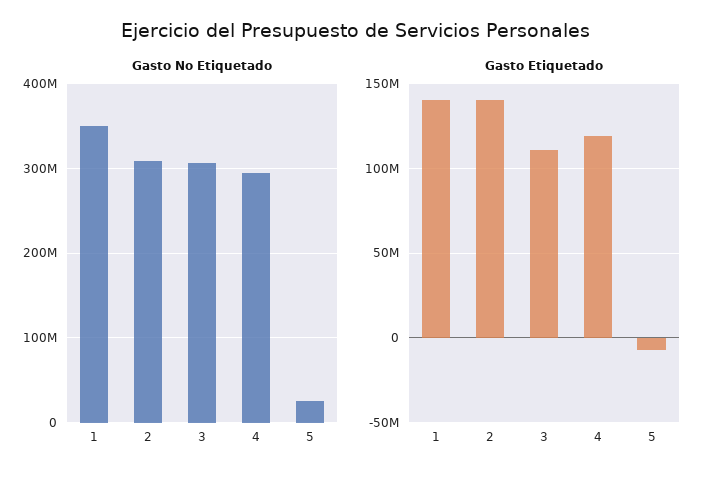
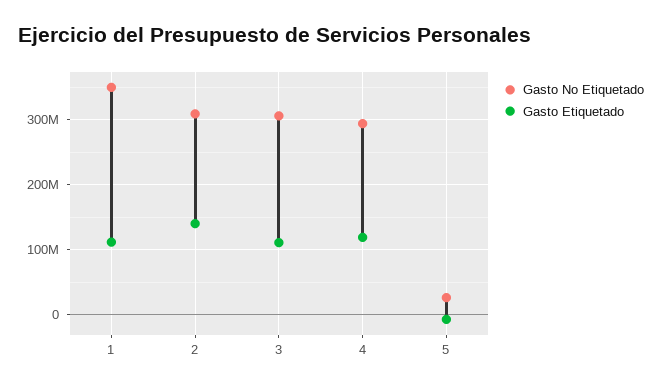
  {
    "Gasto No Etiquetado": {
      "1": 350000000,
      "2": 310000000,
      "3": 310000000,
      "4": 290000000,
      "5": 30000000
    },
    "Gasto Etiquetado": {
-     "1": 140000000,
+     "1": 110000000,
      "2": 140000000,
      "3": 110000000,
      "4": 120000000,
      "5": -5000000
    }
  }

